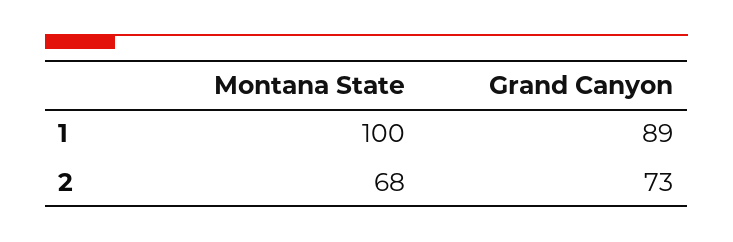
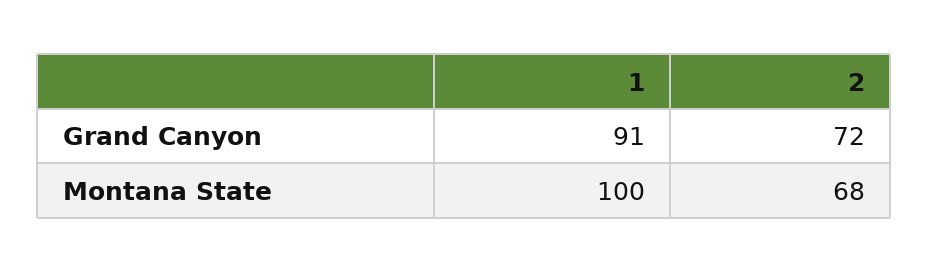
  {
    "Montana State": {
      "1": 100,
      "2": 68
    },
    "Grand Canyon": {
-     "1": 89,
+     "1": 91,
-     "2": 73
+     "2": 72
    }
  }

